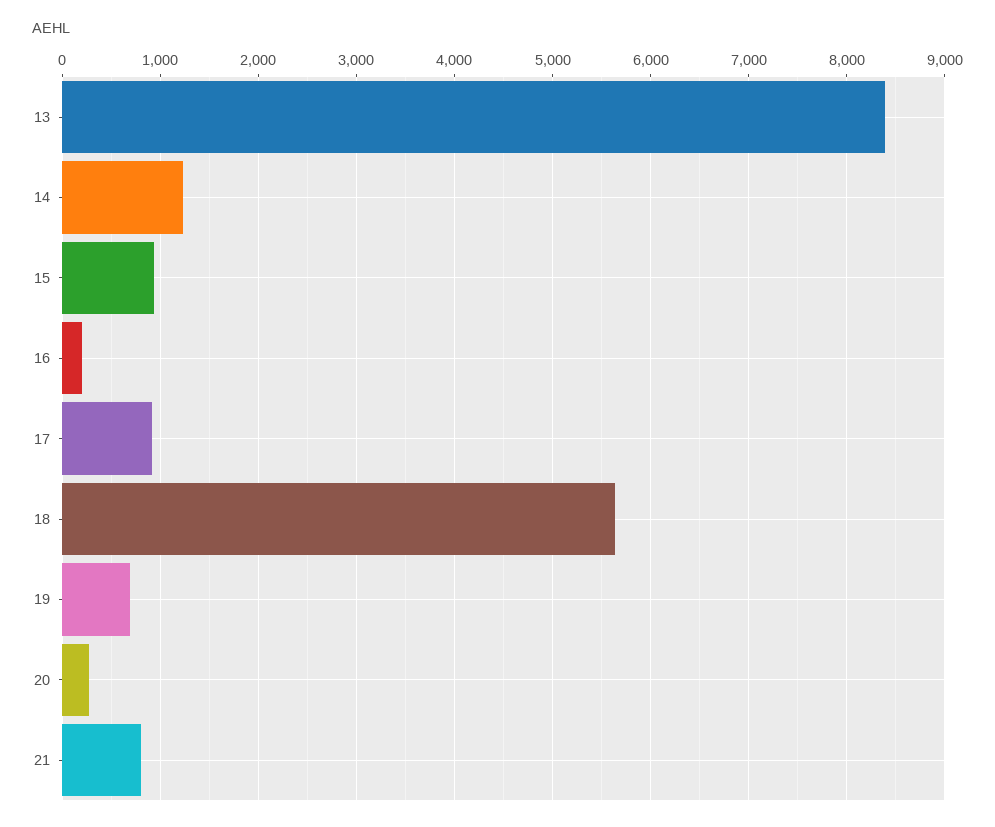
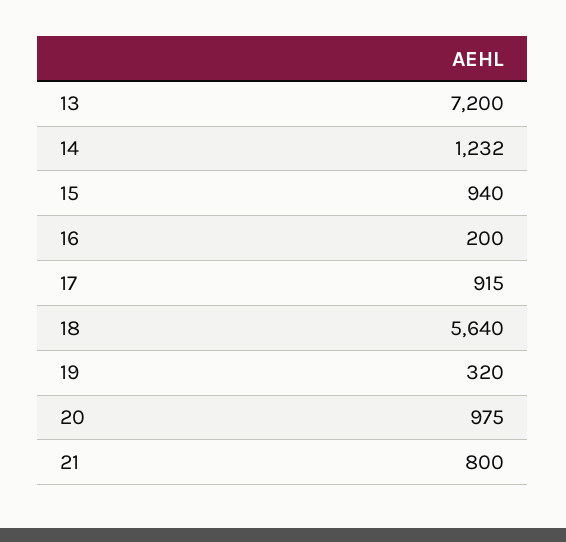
  {
-   "13": 8400,
+   "13": 7200,
    "14": 1232,
    "15": 940,
    "16": 200,
    "17": 915,
    "18": 5640,
-   "19": 700,
+   "19": 320,
-   "20": 300,
+   "20": 975,
    "21": 800
  }

